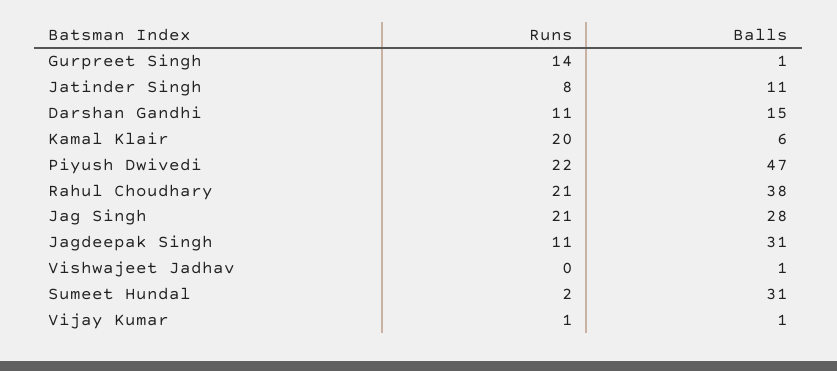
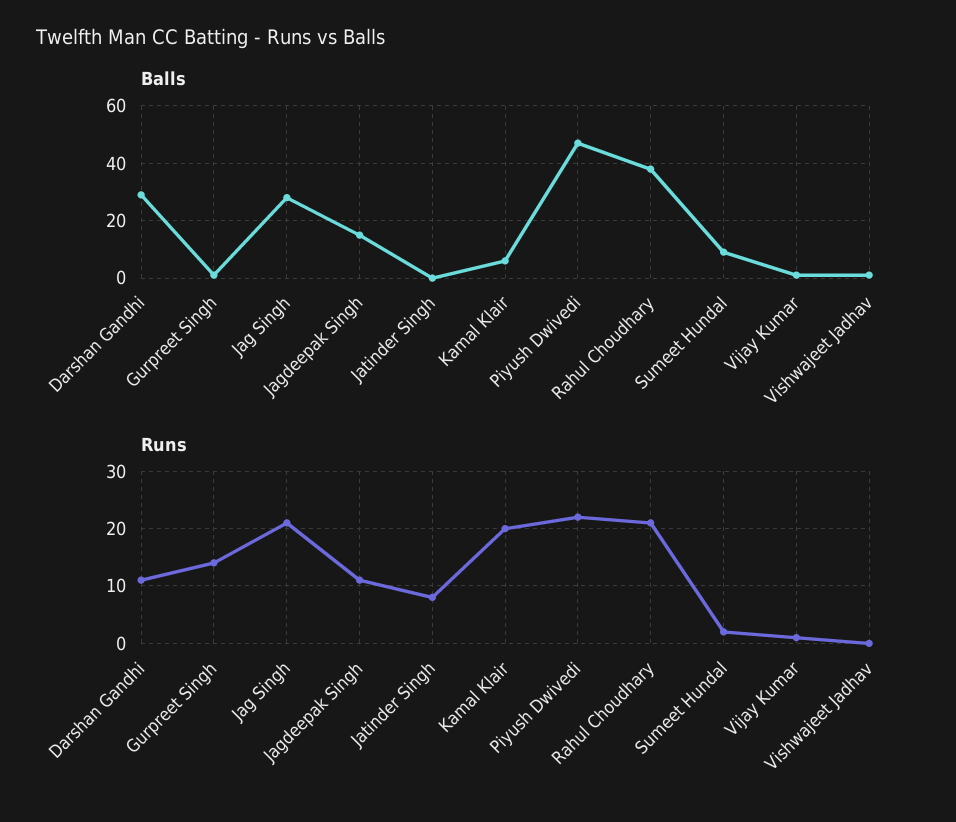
  {
    "Runs": {
      "Gurpreet Singh": 14,
      "Jatinder Singh": 8,
      "Darshan Gandhi": 11,
      "Kamal Klair": 20,
      "Piyush Dwivedi": 22,
      "Rahul Choudhary": 21,
      "Jag Singh": 21,
      "Jagdeepak Singh": 11,
      "Vishwajeet Jadhav": 0,
      "Sumeet Hundal": 2,
      "Vijay Kumar": 1
    },
    "Balls": {
      "Gurpreet Singh": 1,
-     "Jatinder Singh": 11,
+     "Jatinder Singh": 0,
-     "Darshan Gandhi": 15,
+     "Darshan Gandhi": 30,
      "Kamal Klair": 6,
      "Piyush Dwivedi": 47,
      "Rahul Choudhary": 38,
      "Jag Singh": 28,
-     "Jagdeepak Singh": 31,
+     "Jagdeepak Singh": 15,
      "Vishwajeet Jadhav": 1,
-     "Sumeet Hundal": 31,
+     "Sumeet Hundal": 10,
      "Vijay Kumar": 1
    }
  }

